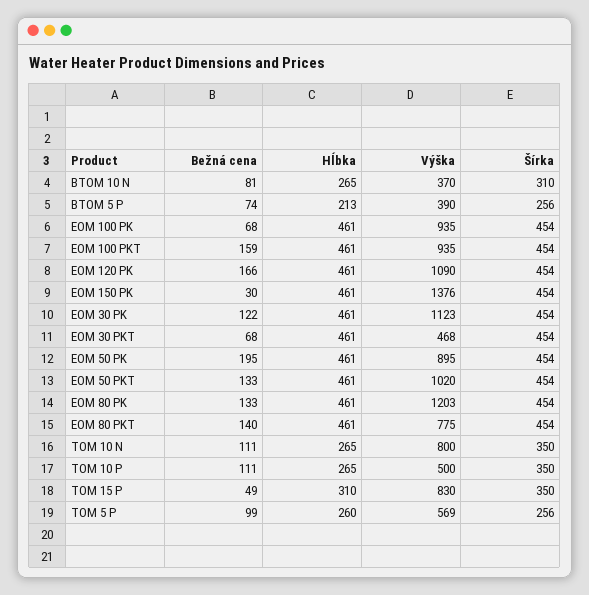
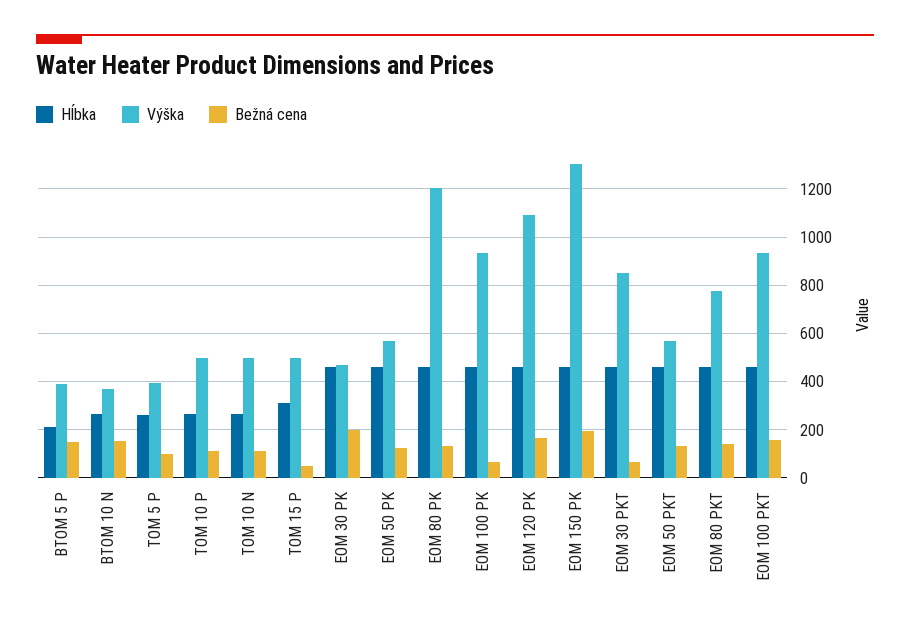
  {
    "Bežná cena": {
-     "BTOM 10 N": 81,
+     "BTOM 10 N": 150,
-     "BTOM 5 P": 74,
+     "BTOM 5 P": 150,
      "EOM 100 PK": 68,
      "EOM 100 PKT": 159,
      "EOM 120 PK": 166,
-     "EOM 150 PK": 30,
+     "EOM 150 PK": 200,
-     "EOM 30 PK": 122,
+     "EOM 30 PK": 200,
      "EOM 30 PKT": 68,
-     "EOM 50 PK": 195,
+     "EOM 50 PK": 125,
      "EOM 50 PKT": 133,
      "EOM 80 PK": 133,
      "EOM 80 PKT": 140,
      "TOM 10 N": 111,
      "TOM 10 P": 111,
      "TOM 15 P": 49,
      "TOM 5 P": 99
    },
    "Hĺbka": {
      "BTOM 10 N": 265,
      "BTOM 5 P": 213,
      "EOM 100 PK": 461,
      "EOM 100 PKT": 461,
      "EOM 120 PK": 461,
      "EOM 150 PK": 461,
      "EOM 30 PK": 461,
      "EOM 30 PKT": 461,
      "EOM 50 PK": 461,
      "EOM 50 PKT": 461,
      "EOM 80 PK": 461,
      "EOM 80 PKT": 461,
      "TOM 10 N": 265,
      "TOM 10 P": 265,
      "TOM 15 P": 310,
      "TOM 5 P": 260
    },
    "Výška": {
      "BTOM 10 N": 370,
      "BTOM 5 P": 390,
      "EOM 100 PK": 935,
      "EOM 100 PKT": 935,
      "EOM 120 PK": 1090,
-     "EOM 150 PK": 1376,
+     "EOM 150 PK": 1300,
-     "EOM 30 PK": 1123,
+     "EOM 30 PK": 475,
-     "EOM 30 PKT": 468,
+     "EOM 30 PKT": 850,
-     "EOM 50 PK": 895,
+     "EOM 50 PK": 575,
-     "EOM 50 PKT": 1020,
+     "EOM 50 PKT": 575,
      "EOM 80 PK": 1203,
      "EOM 80 PKT": 775,
-     "TOM 10 N": 800,
+     "TOM 10 N": 500,
      "TOM 10 P": 500,
-     "TOM 15 P": 830,
+     "TOM 15 P": 500,
-     "TOM 5 P": 569
+     "TOM 5 P": 400
-   },
+   }
-   "Šírka": {
-     "BTOM 10 N": 310,
-     "BTOM 5 P": 256,
-     "EOM 100 PK": 454,
-     "EOM 100 PKT": 454,
-     "EOM 120 PK": 454,
-     "EOM 150 PK": 454,
-     "EOM 30 PK": 454,
-     "EOM 30 PKT": 454,
-     "EOM 50 PK": 454,
-     "EOM 50 PKT": 454,
-     "EOM 80 PK": 454,
-     "EOM 80 PKT": 454,
-     "TOM 10 N": 350,
-     "TOM 10 P": 350,
-     "TOM 15 P": 350,
-     "TOM 5 P": 256
-   }
  }

